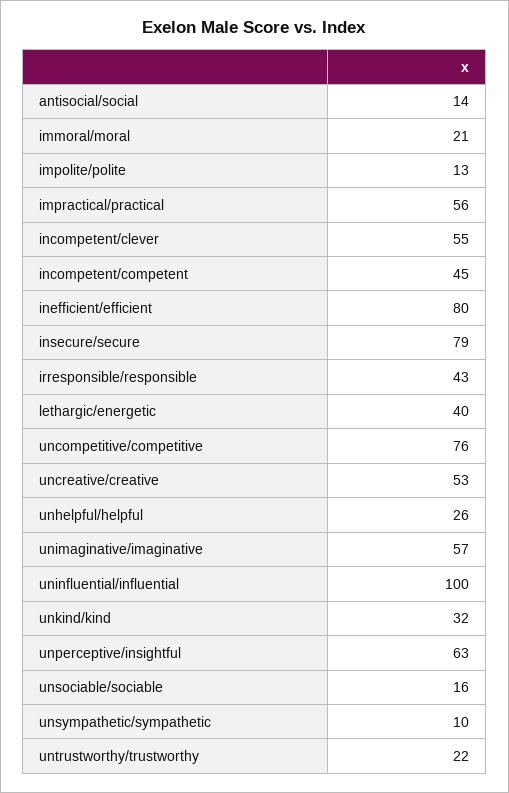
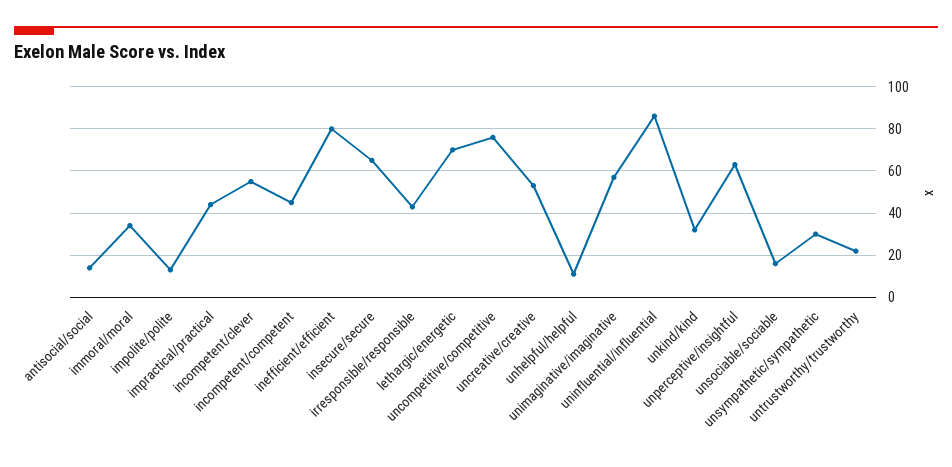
  {
    "antisocial/social": 14,
-   "immoral/moral": 21,
+   "immoral/moral": 35,
    "impolite/polite": 13,
-   "impractical/practical": 56,
+   "impractical/practical": 45,
    "incompetent/clever": 55,
    "incompetent/competent": 45,
    "inefficient/efficient": 80,
-   "insecure/secure": 79,
+   "insecure/secure": 65,
    "irresponsible/responsible": 43,
-   "lethargic/energetic": 40,
+   "lethargic/energetic": 70,
    "uncompetitive/competitive": 76,
    "uncreative/creative": 53,
-   "unhelpful/helpful": 26,
+   "unhelpful/helpful": 10,
    "unimaginative/imaginative": 57,
-   "uninfluential/influential": 100,
+   "uninfluential/influential": 85,
    "unkind/kind": 32,
    "unperceptive/insightful": 63,
    "unsociable/sociable": 16,
-   "unsympathetic/sympathetic": 10,
+   "unsympathetic/sympathetic": 30,
    "untrustworthy/trustworthy": 22
  }

